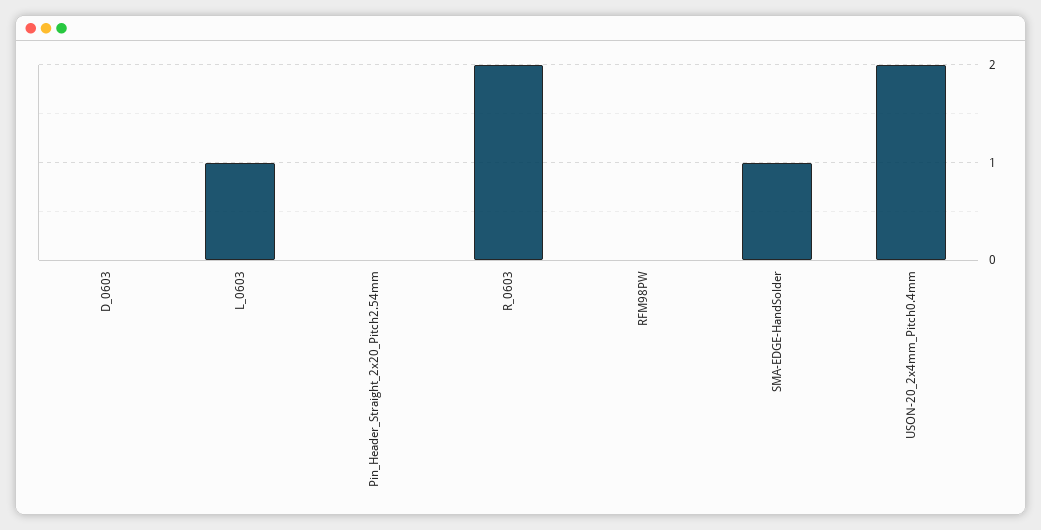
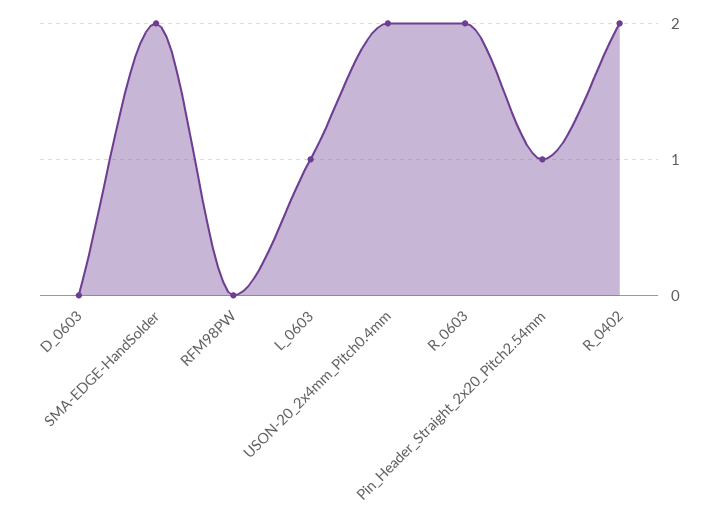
  {
    "D_0603": 0,
    "L_0603": 1,
-   "Pin_Header_Straight_2x20_Pitch2.54mm": 0,
+   "Pin_Header_Straight_2x20_Pitch2.54mm": 1,
    "R_0603": 2,
    "RFM98PW": 0,
-   "SMA-EDGE-HandSolder": 1,
+   "SMA-EDGE-HandSolder": 2,
-   "USON-20_2x4mm_Pitch0.4mm": 2
+   "USON-20_2x4mm_Pitch0.4mm": 2,
+   "R_0402": 2
  }

